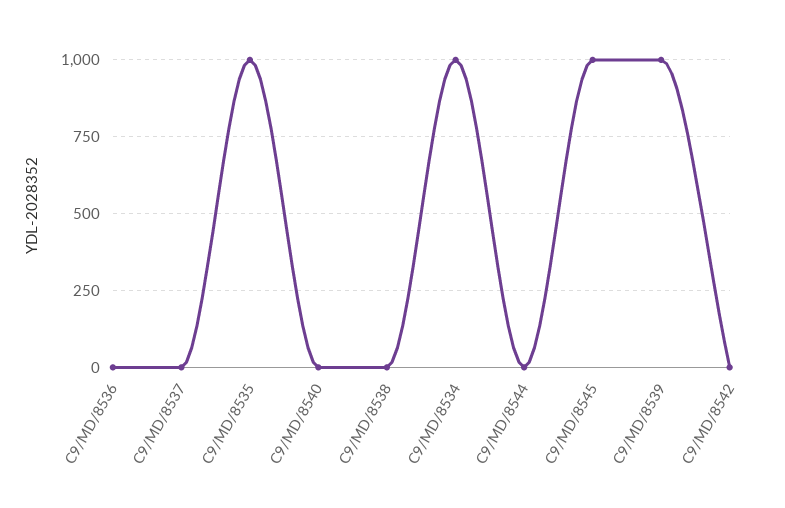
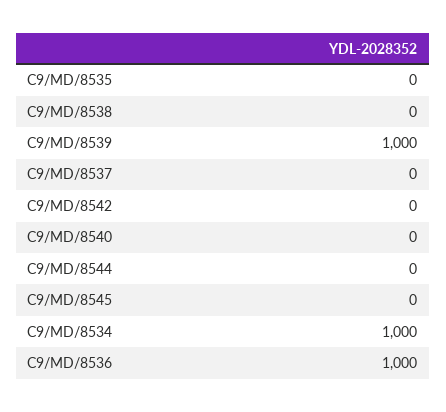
  {
-   "C9/MD/8536": 0,
+   "C9/MD/8536": 1000,
    "C9/MD/8537": 0,
-   "C9/MD/8535": 1000,
+   "C9/MD/8535": 0,
    "C9/MD/8540": 0,
    "C9/MD/8538": 0,
    "C9/MD/8534": 1000,
    "C9/MD/8544": 0,
-   "C9/MD/8545": 1000,
+   "C9/MD/8545": 0,
    "C9/MD/8539": 1000,
    "C9/MD/8542": 0
  }

